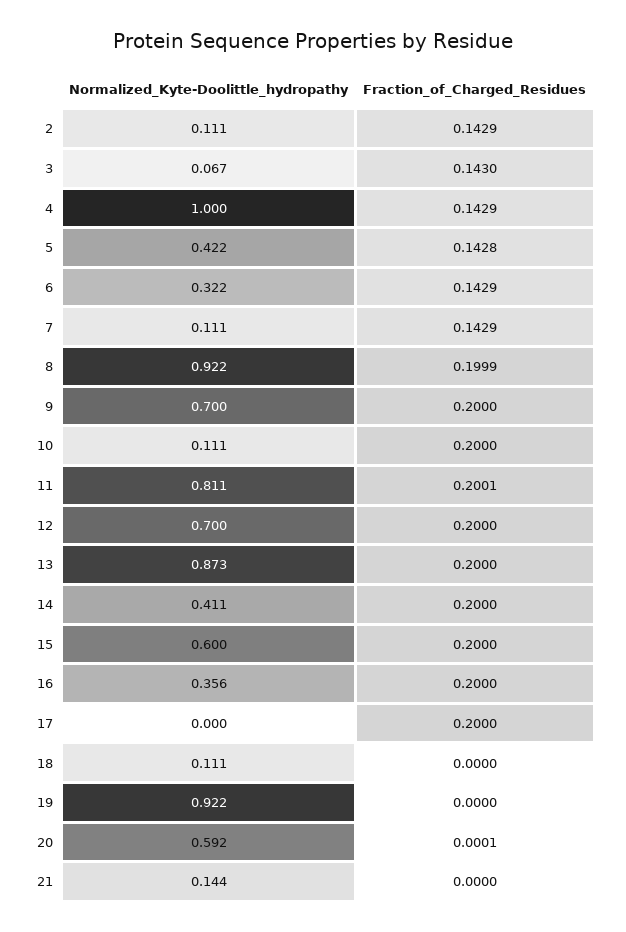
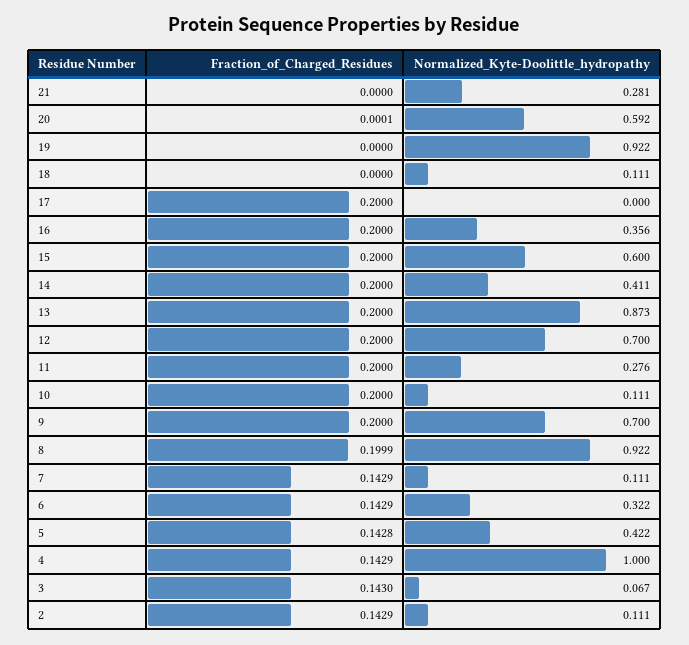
  {
    "Normalized_Kyte-Doolittle_hydropathy": {
      "2": 0.111,
      "3": 0.067,
      "4": 1,
      "5": 0.422,
      "6": 0.322,
      "7": 0.111,
      "8": 0.922,
      "9": 0.7,
      "10": 0.111,
-     "11": 0.811,
+     "11": 0.276,
      "12": 0.7,
      "13": 0.873,
      "14": 0.411,
      "15": 0.6,
      "16": 0.356,
      "17": 0,
      "18": 0.111,
      "19": 0.922,
      "20": 0.592,
-     "21": 0.144
+     "21": 0.281
    },
    "Fraction_of_Charged_Residues": {
      "2": 0.1429,
      "3": 0.143,
      "4": 0.1429,
      "5": 0.1428,
      "6": 0.1429,
      "7": 0.1429,
      "8": 0.1999,
      "9": 0.2,
      "10": 0.2,
-     "11": 0.2001,
+     "11": 0.2,
      "12": 0.2,
      "13": 0.2,
      "14": 0.2,
      "15": 0.2,
      "16": 0.2,
      "17": 0.2,
      "18": 0,
      "19": 0,
      "20": 0.0001,
      "21": 0
    }
  }

